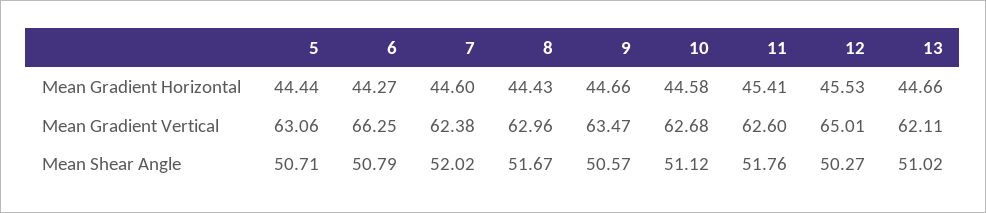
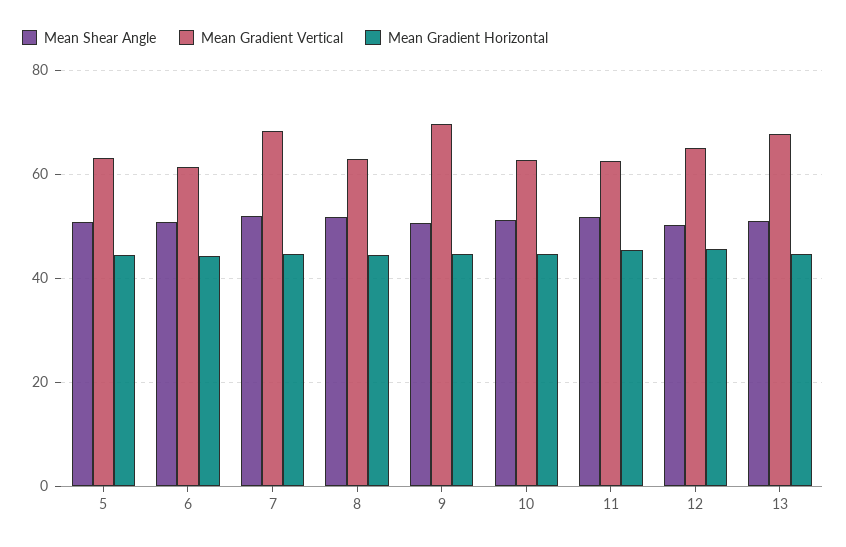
  {
    "Mean Gradient Horizontal": {
      "5": 44.44,
      "6": 44.27,
      "7": 44.6,
      "8": 44.43,
      "9": 44.66,
      "10": 44.58,
      "11": 45.41,
      "12": 45.53,
      "13": 44.66
    },
    "Mean Gradient Vertical": {
      "5": 63.06,
-     "6": 66.25,
+     "6": 62,
-     "7": 62.38,
+     "7": 68,
      "8": 62.96,
-     "9": 63.47,
+     "9": 70,
      "10": 62.68,
      "11": 62.6,
      "12": 65.01,
-     "13": 62.11
+     "13": 68
    },
    "Mean Shear Angle": {
      "5": 50.71,
      "6": 50.79,
      "7": 52.02,
      "8": 51.67,
      "9": 50.57,
      "10": 51.12,
      "11": 51.76,
      "12": 50.27,
      "13": 51.02
    }
  }

